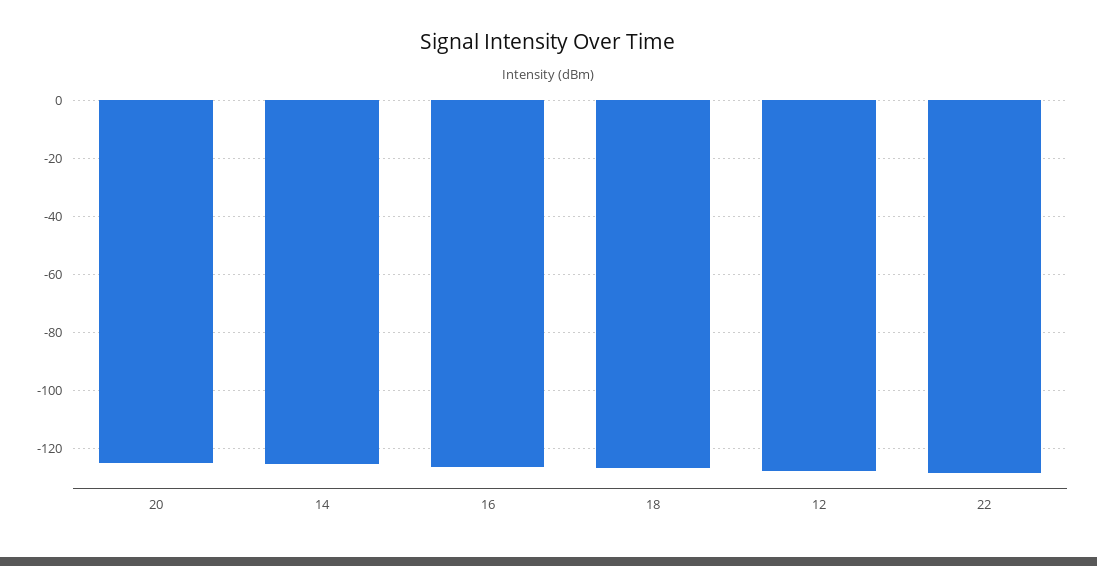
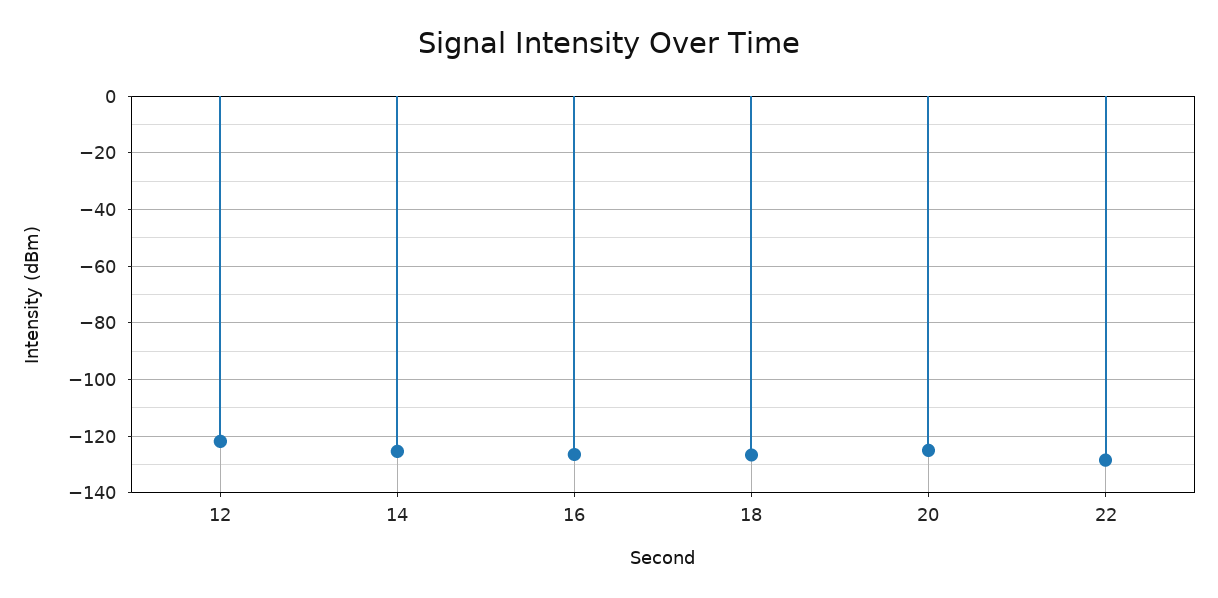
  {
    "20": -125,
    "14": -125,
    "16": -127.5,
    "18": -127.5,
-   "12": -127.5,
+   "12": -122.5,
    "22": -127.5
  }

